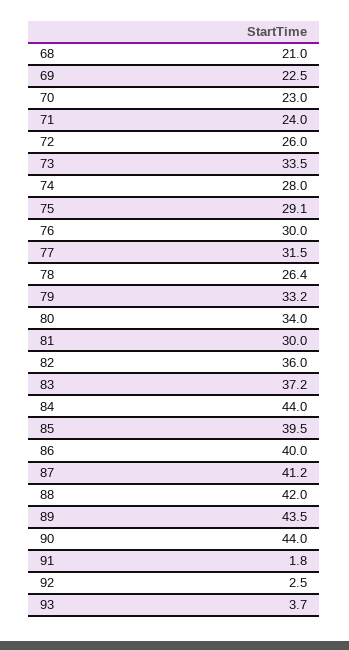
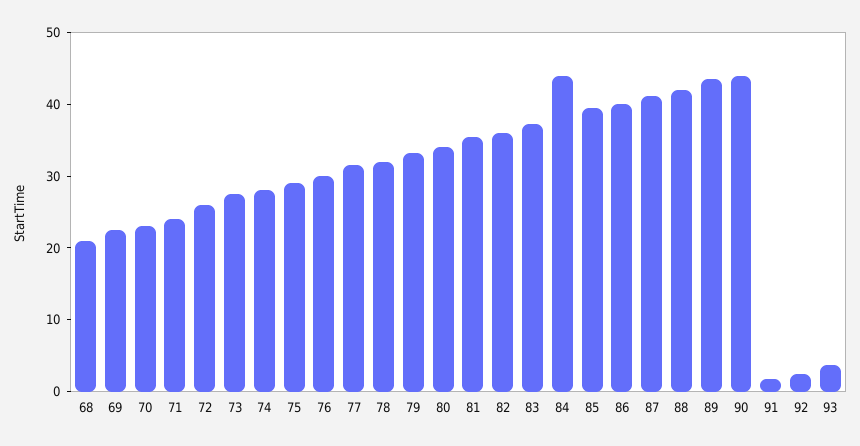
  {
    "68": 21,
    "69": 22.5,
    "70": 23,
    "71": 24,
    "72": 26,
-   "73": 33.5,
+   "73": 28,
    "74": 28,
    "75": 29.1,
    "76": 30,
    "77": 31.5,
-   "78": 26.4,
+   "78": 32,
    "79": 33.2,
    "80": 34,
-   "81": 30,
+   "81": 36,
    "82": 36,
    "83": 37.2,
    "84": 44,
    "85": 39.5,
    "86": 40,
    "87": 41.2,
    "88": 42,
    "89": 43.5,
    "90": 44,
    "91": 1.8,
    "92": 2.5,
    "93": 3.7
  }

